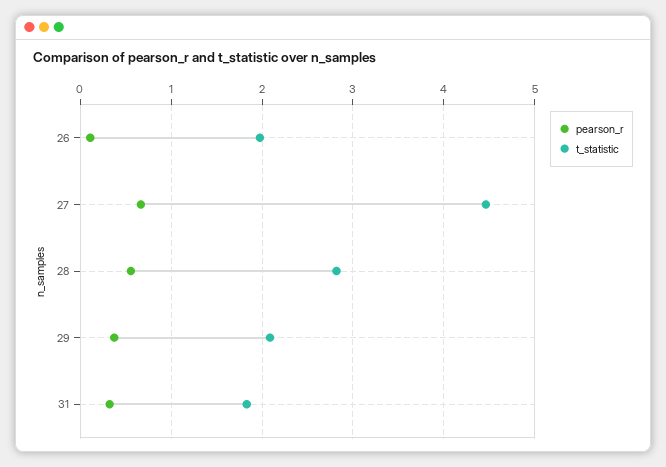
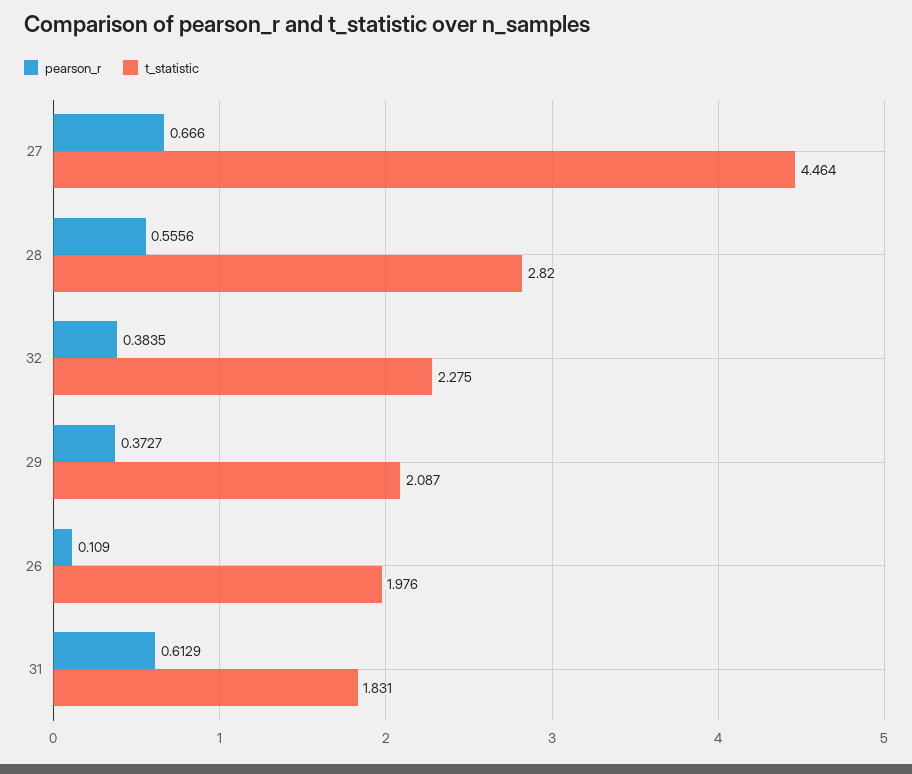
  {
    "pearson_r": {
      "26": 0.109,
      "27": 0.666,
      "28": 0.5556,
      "29": 0.3727,
-     "31": 0.3
+     "31": 0.6129,
+     "32": 0.3835
    },
    "t_statistic": {
      "26": 1.976,
      "27": 4.464,
      "28": 2.82,
      "29": 2.087,
-     "31": 1.831
+     "31": 1.831,
+     "32": 2.275
    }
  }

